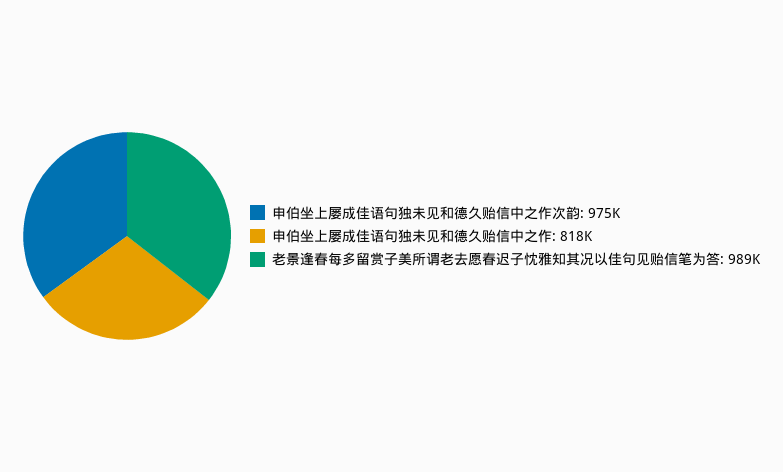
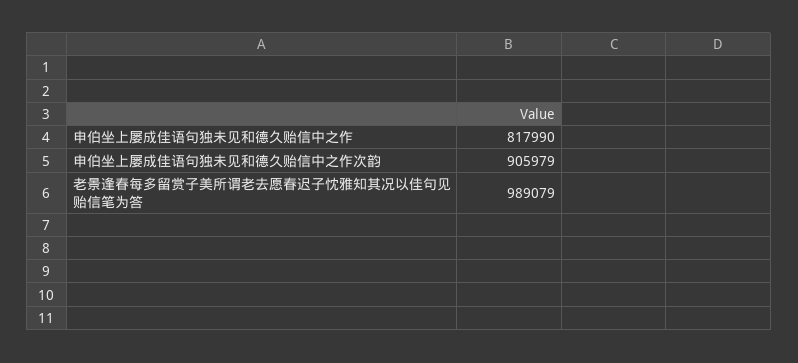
  {
-   "申伯坐上屡成佳语句独未见和德久贻信中之作次韵": 975000,
+   "申伯坐上屡成佳语句独未见和德久贻信中之作次韵": 905979,
    "申伯坐上屡成佳语句独未见和德久贻信中之作": 817990,
    "老景逢春每多留赏子美所谓老去愿春迟子忱雅知其况以佳句见贻信笔为答": 989079
  }

